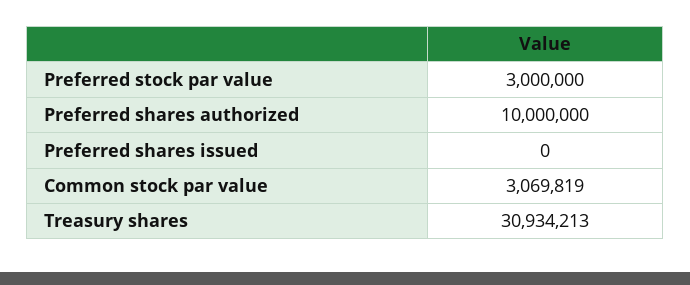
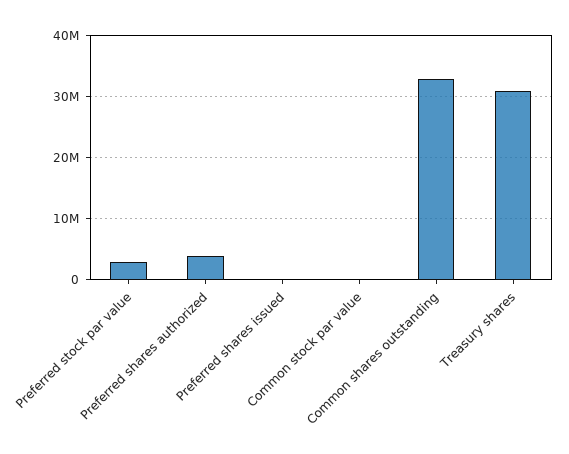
  {
    "Preferred stock par value": 3000000,
-   "Preferred shares authorized": 10000000,
+   "Preferred shares authorized": 4000000,
    "Preferred shares issued": 0,
-   "Common stock par value": 3069819,
+   "Common stock par value": 0,
-   "Treasury shares": 30934213
+   "Treasury shares": 30934213,
+   "Common shares outstanding": 33000000
  }

